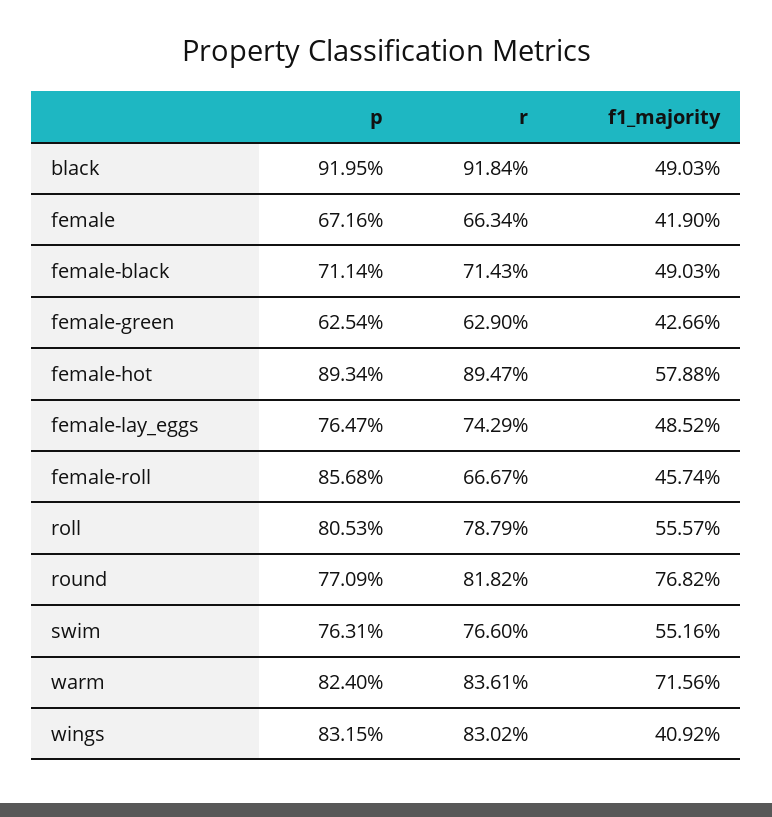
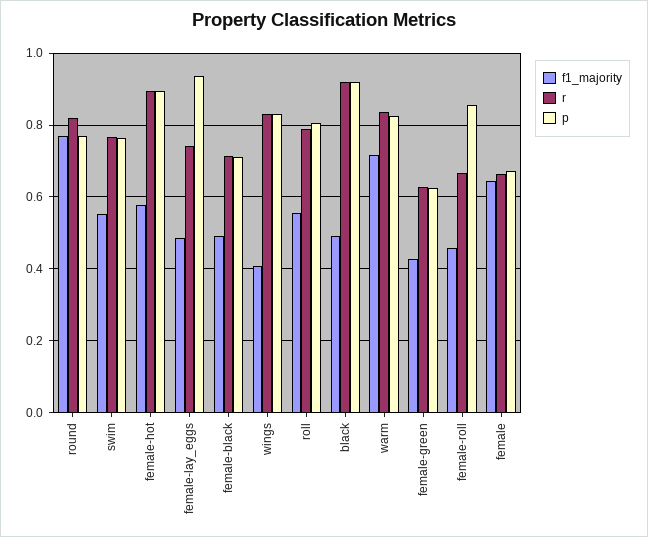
  {
    "p": {
      "black": 0.9195,
      "female": 0.6716,
      "female-black": 0.7114,
      "female-green": 0.6254,
      "female-hot": 0.8934,
-     "female-lay_eggs": 0.7647,
+     "female-lay_eggs": 0.94,
      "female-roll": 0.8568,
      "roll": 0.8053,
      "round": 0.7709,
      "swim": 0.7631,
      "warm": 0.824,
      "wings": 0.8315
    },
    "r": {
      "black": 0.9184,
      "female": 0.6634,
      "female-black": 0.7143,
      "female-green": 0.629,
      "female-hot": 0.8947,
      "female-lay_eggs": 0.7429,
      "female-roll": 0.6667,
      "roll": 0.7879,
      "round": 0.8182,
      "swim": 0.766,
      "warm": 0.8361,
      "wings": 0.8302
    },
    "f1_majority": {
      "black": 0.4903,
-     "female": 0.419,
+     "female": 0.64,
      "female-black": 0.4903,
      "female-green": 0.4266,
      "female-hot": 0.5788,
      "female-lay_eggs": 0.4852,
      "female-roll": 0.4574,
      "roll": 0.5557,
      "round": 0.7682,
      "swim": 0.5516,
      "warm": 0.7156,
      "wings": 0.4092
    }
  }

